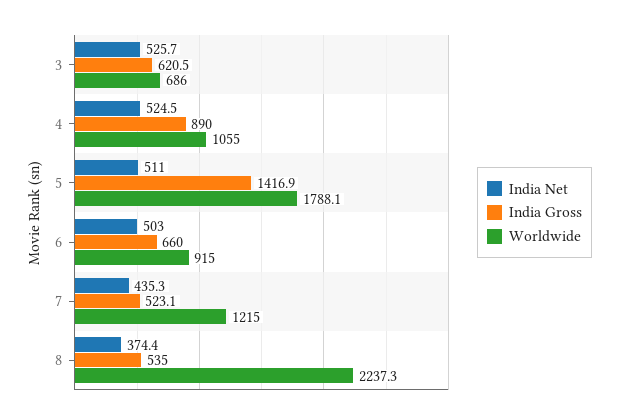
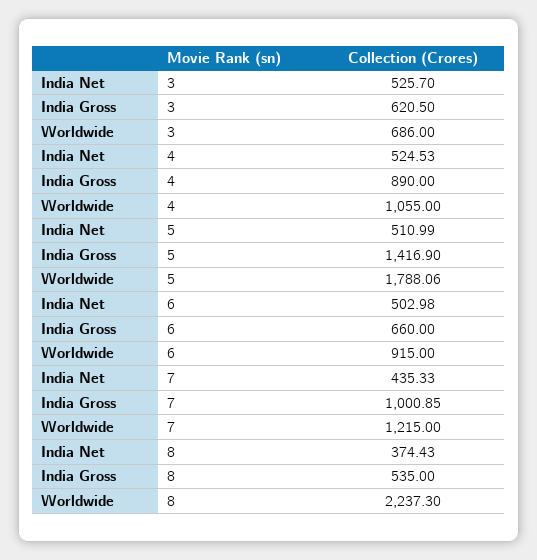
  {
    "India Net": {
      "3": 525.7,
      "4": 524.53,
      "5": 510.99,
      "6": 502.98,
      "7": 435.33,
      "8": 374.43
    },
    "India Gross": {
      "3": 620.5,
      "4": 890,
      "5": 1416.9,
      "6": 660,
-     "7": 523.1,
+     "7": 1000.85,
      "8": 535
    },
    "Worldwide": {
      "3": 686,
      "4": 1055,
      "5": 1788.06,
      "6": 915,
      "7": 1215,
      "8": 2237.3
    }
  }

